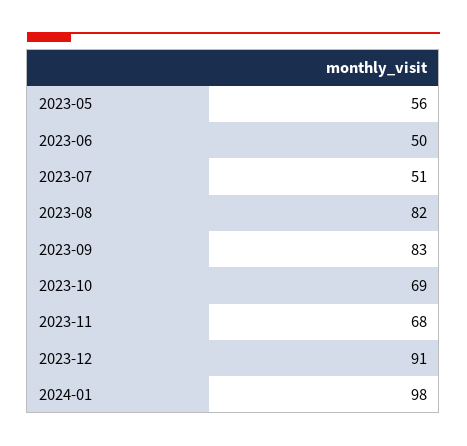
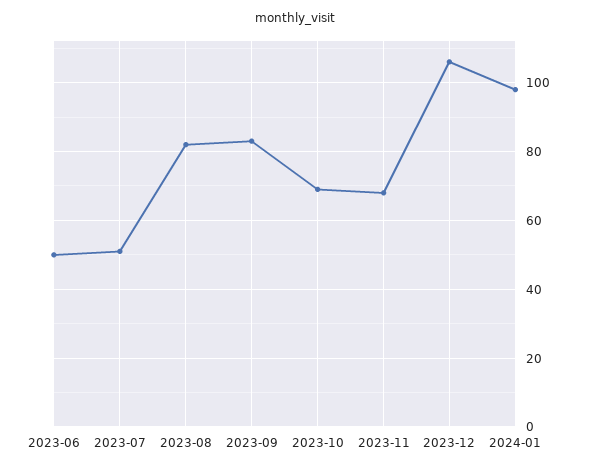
  {
-   "2023-05": 56,
    "2023-06": 50,
    "2023-07": 51,
    "2023-08": 82,
    "2023-09": 83,
    "2023-10": 69,
    "2023-11": 68,
-   "2023-12": 91,
+   "2023-12": 105,
    "2024-01": 98
  }

